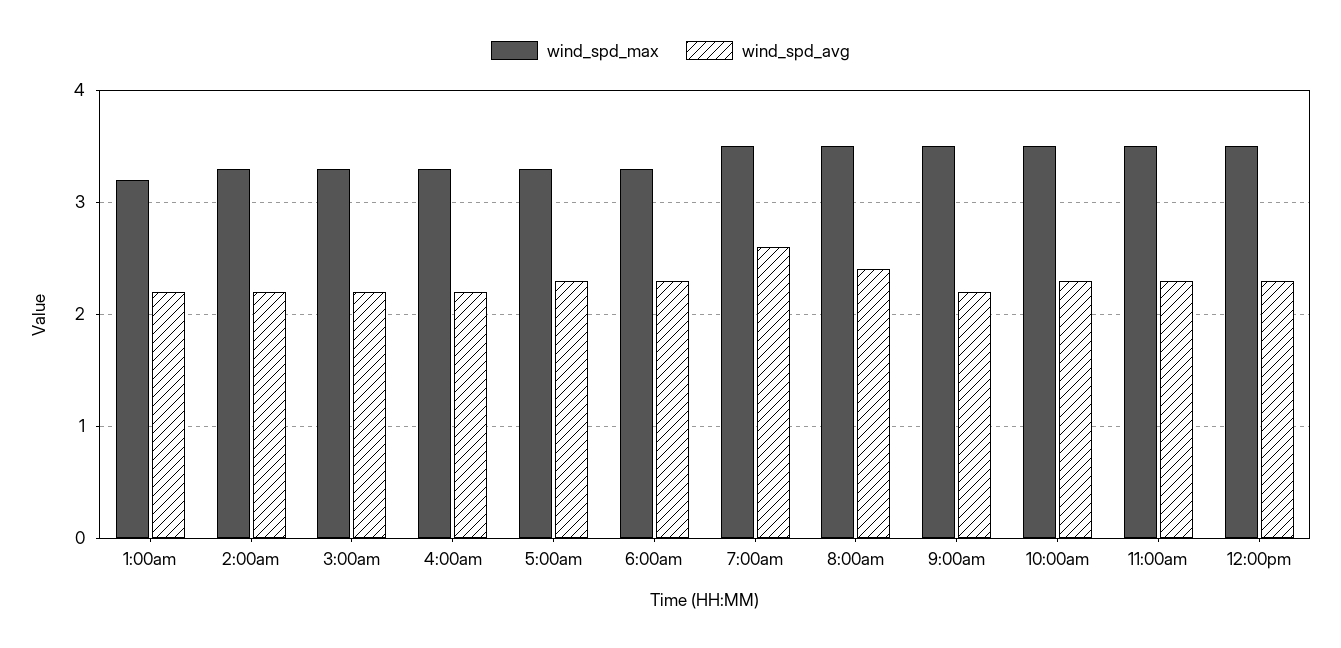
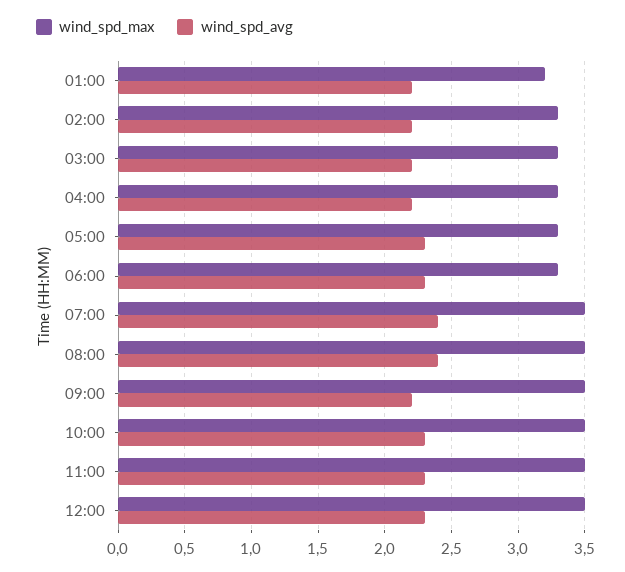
  {
    "wind_spd_max": {
      "1:00am": 3.2,
      "2:00am": 3.3,
      "3:00am": 3.3,
      "4:00am": 3.3,
      "5:00am": 3.3,
      "6:00am": 3.3,
      "7:00am": 3.5,
      "8:00am": 3.5,
      "9:00am": 3.5,
      "10:00am": 3.5,
      "11:00am": 3.5,
      "12:00pm": 3.5
    },
    "wind_spd_avg": {
      "1:00am": 2.2,
      "2:00am": 2.2,
      "3:00am": 2.2,
      "4:00am": 2.2,
      "5:00am": 2.3,
      "6:00am": 2.3,
-     "7:00am": 2.6,
+     "7:00am": 2.4,
      "8:00am": 2.4,
      "9:00am": 2.2,
      "10:00am": 2.3,
      "11:00am": 2.3,
      "12:00pm": 2.3
    }
  }

